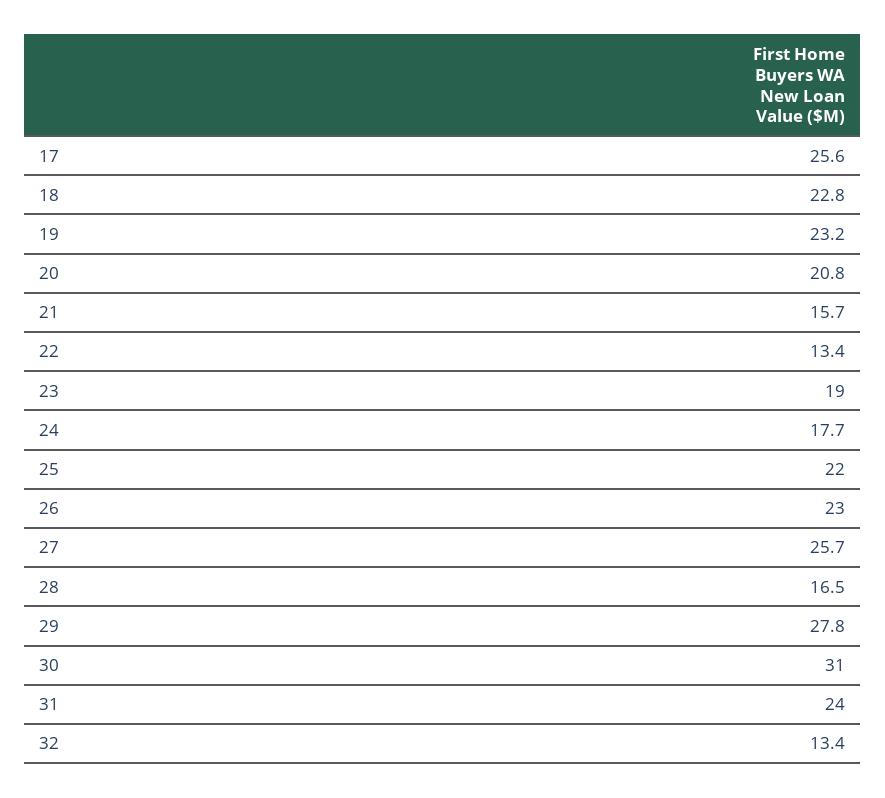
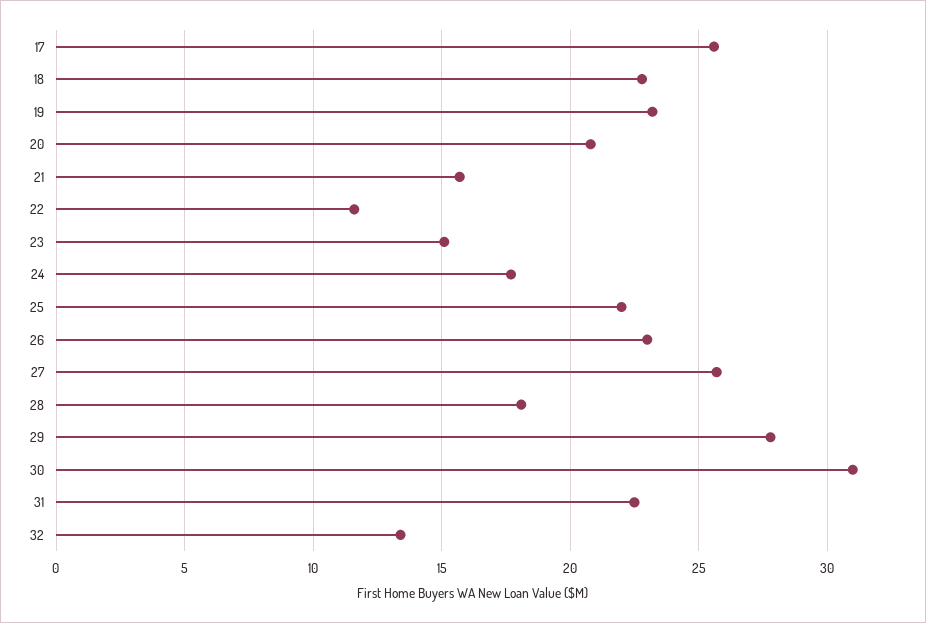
  {
    "17": 25.6,
    "18": 22.8,
    "19": 23.2,
    "20": 20.8,
    "21": 15.7,
-   "22": 13.4,
+   "22": 11.5,
-   "23": 19,
+   "23": 15,
    "24": 17.7,
    "25": 22,
    "26": 23,
    "27": 25.7,
-   "28": 16.5,
+   "28": 18,
    "29": 27.8,
    "30": 31,
-   "31": 24,
+   "31": 22.5,
    "32": 13.4
  }

